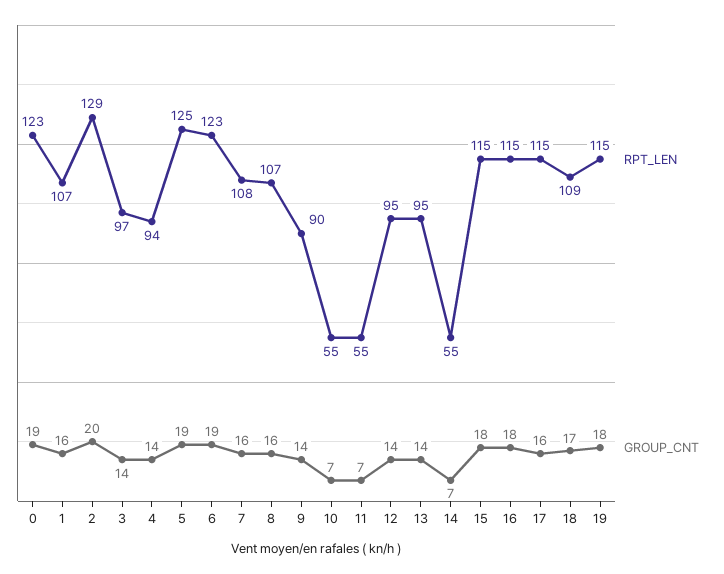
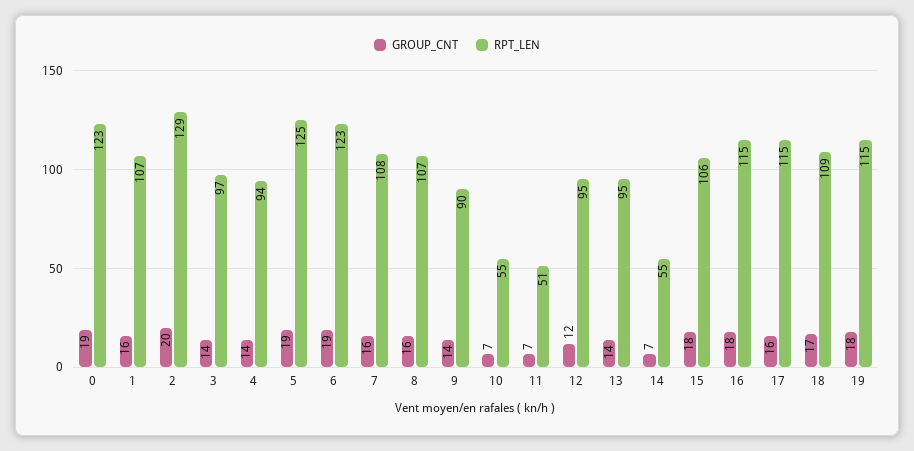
  {
    "RPT_LEN": {
      "0": 123,
      "1": 107,
      "2": 129,
      "3": 97,
      "4": 94,
      "5": 125,
      "6": 123,
      "7": 108,
      "8": 107,
      "9": 90,
      "10": 55,
-     "11": 55,
+     "11": 51,
      "12": 95,
      "13": 95,
      "14": 55,
-     "15": 115,
+     "15": 106,
      "16": 115,
      "17": 115,
      "18": 109,
      "19": 115
    },
    "GROUP_CNT": {
      "0": 19,
      "1": 16,
      "2": 20,
      "3": 14,
      "4": 14,
      "5": 19,
      "6": 19,
      "7": 16,
      "8": 16,
      "9": 14,
      "10": 7,
      "11": 7,
-     "12": 14,
+     "12": 12,
      "13": 14,
      "14": 7,
      "15": 18,
      "16": 18,
      "17": 16,
      "18": 17,
      "19": 18
    }
  }

